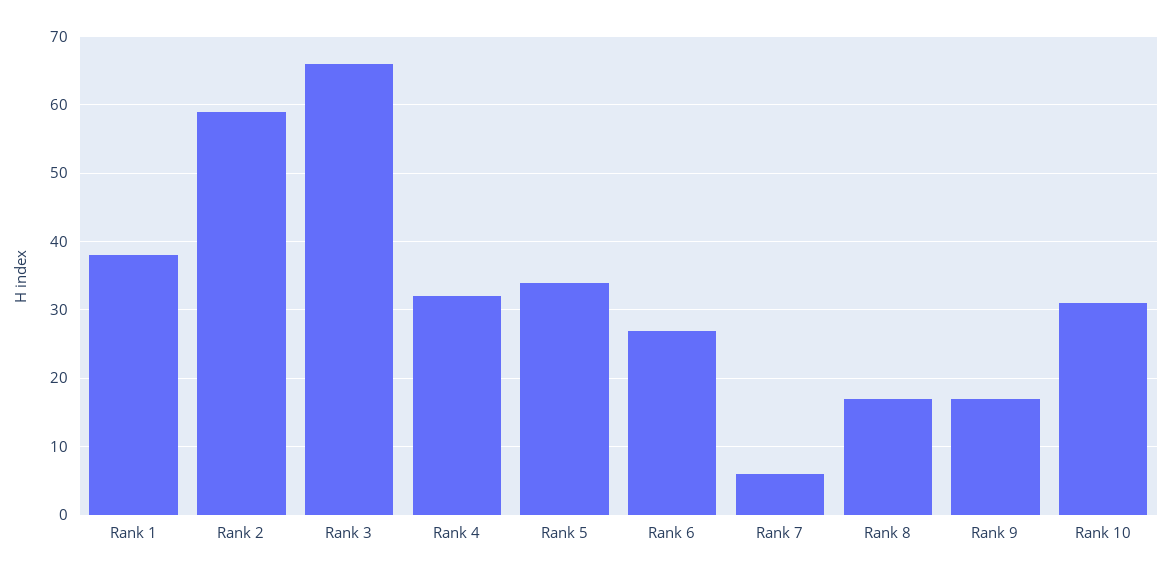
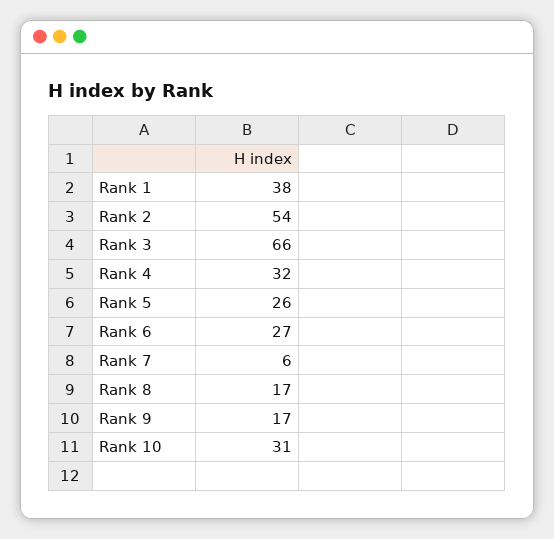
  {
    "Rank 1": 38,
-   "Rank 2": 59,
+   "Rank 2": 54,
    "Rank 3": 66,
    "Rank 4": 32,
-   "Rank 5": 34,
+   "Rank 5": 26,
    "Rank 6": 27,
    "Rank 7": 6,
    "Rank 8": 17,
    "Rank 9": 17,
    "Rank 10": 31
  }

